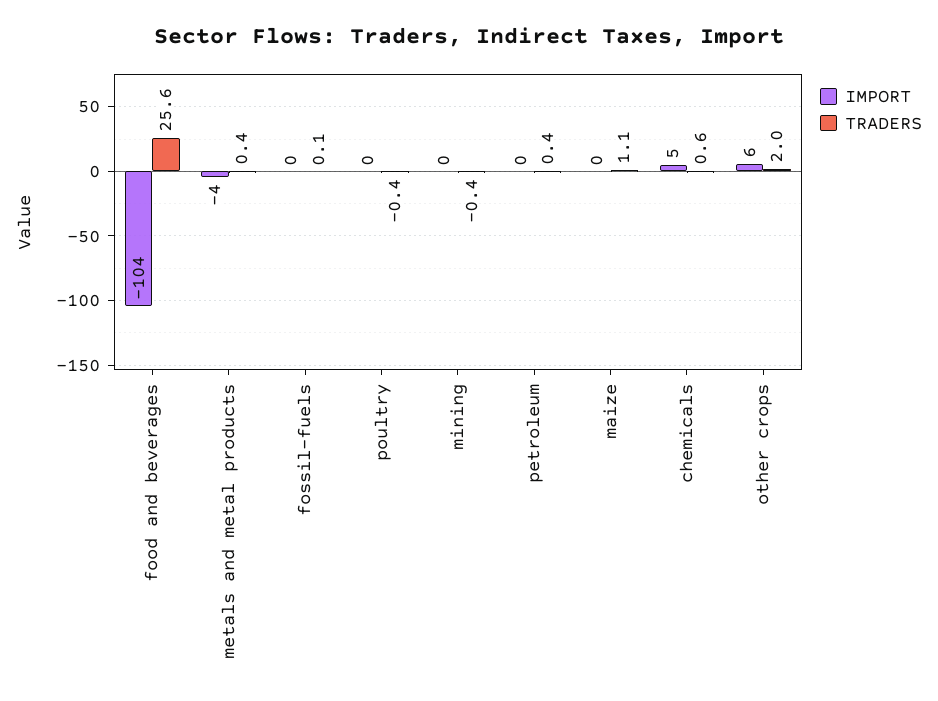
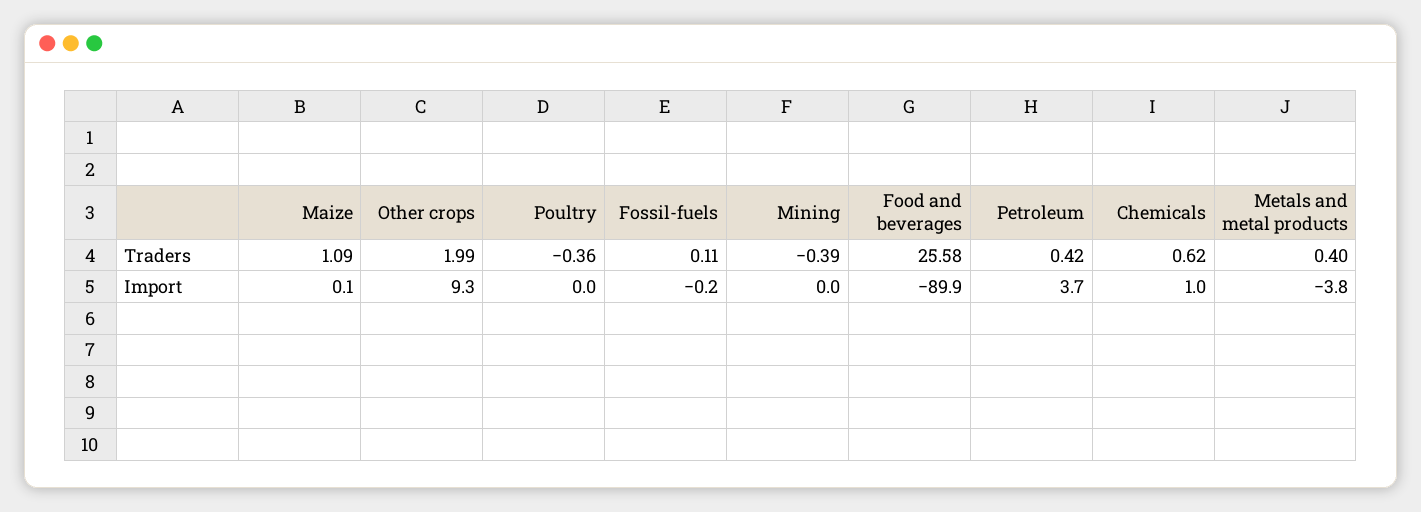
  {
    "IMPORT": {
-     "food and beverages": -104,
+     "food and beverages": -89.9,
      "metals and metal products": -3.8,
      "fossil-fuels": -0.2,
      "poultry": 0,
      "mining": 0,
-     "petroleum": 0,
+     "petroleum": 3.7,
      "maize": 0.1,
-     "chemicals": 5,
+     "chemicals": 1,
-     "other crops": 6
+     "other crops": 9.3
    },
    "TRADERS": {
      "food and beverages": 25.58,
      "metals and metal products": 0.4,
      "fossil-fuels": 0.11,
      "poultry": -0.36,
      "mining": -0.39,
      "petroleum": 0.42,
      "maize": 1.09,
      "chemicals": 0.62,
      "other crops": 1.99
    }
  }

